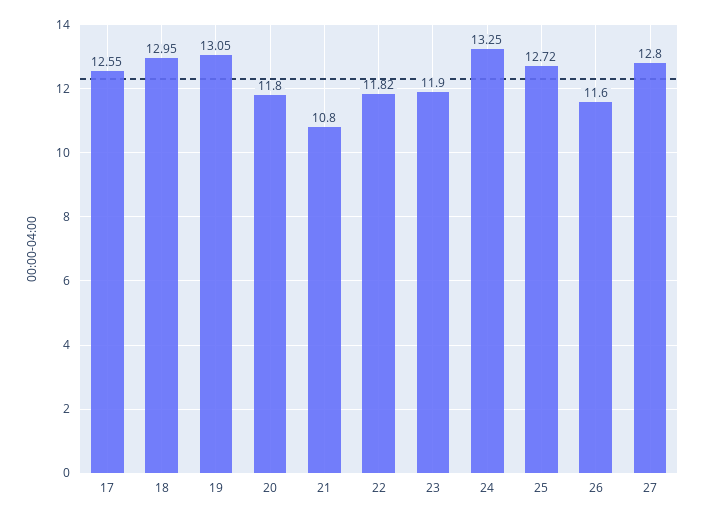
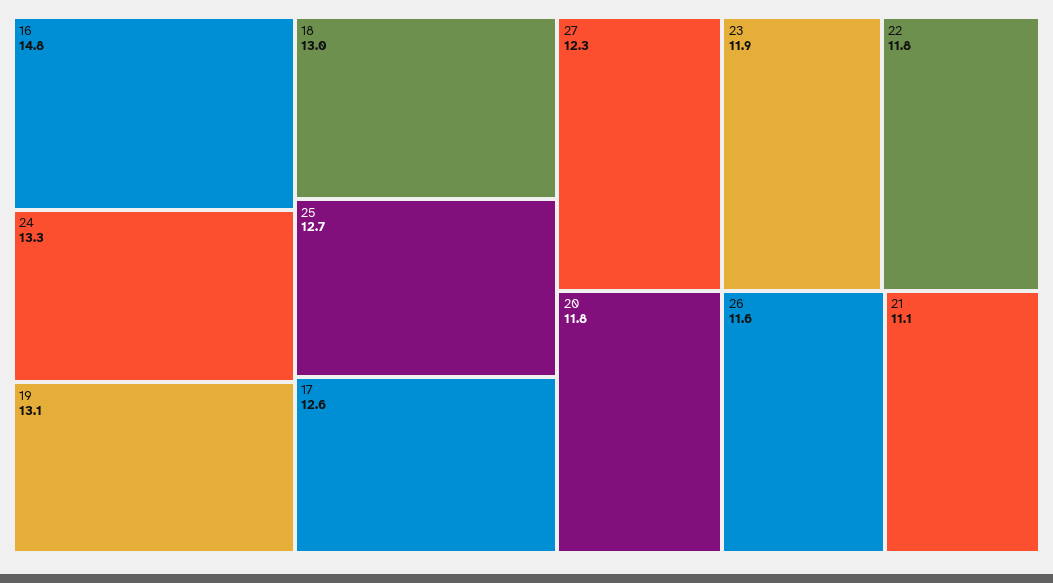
  {
    "17": 12.55,
    "18": 12.95,
    "19": 13.05,
    "20": 11.8,
-   "21": 10.8,
+   "21": 11.1,
    "22": 11.82,
    "23": 11.9,
    "24": 13.25,
    "25": 12.72,
    "26": 11.6,
-   "27": 12.8
+   "27": 12.3,
+   "16": 14.8
  }

